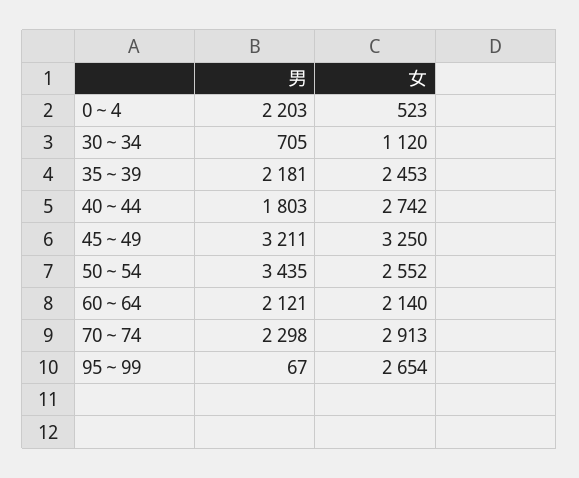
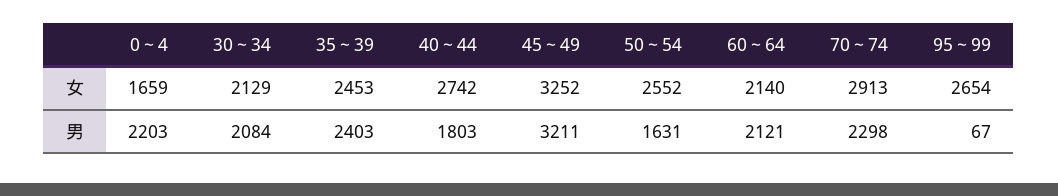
  {
    "男": {
      "0～4": 2203,
-     "30～34": 705,
+     "30～34": 2084,
-     "35～39": 2181,
+     "35～39": 2403,
      "40～44": 1803,
      "45～49": 3211,
-     "50～54": 3435,
+     "50～54": 1631,
      "60～64": 2121,
      "70～74": 2298,
      "95～99": 67
    },
    "女": {
-     "0～4": 523,
+     "0～4": 1659,
-     "30～34": 1120,
+     "30～34": 2129,
      "35～39": 2453,
      "40～44": 2742,
-     "45～49": 3250,
+     "45～49": 3252,
      "50～54": 2552,
      "60～64": 2140,
      "70～74": 2913,
      "95～99": 2654
    }
  }

